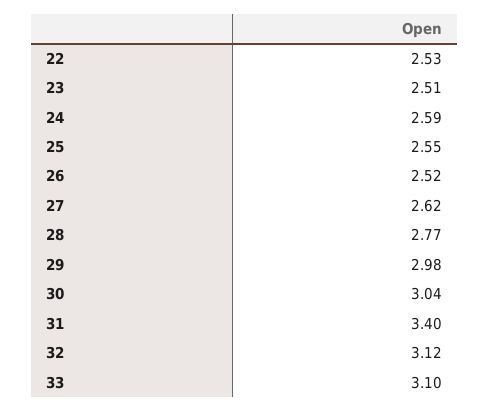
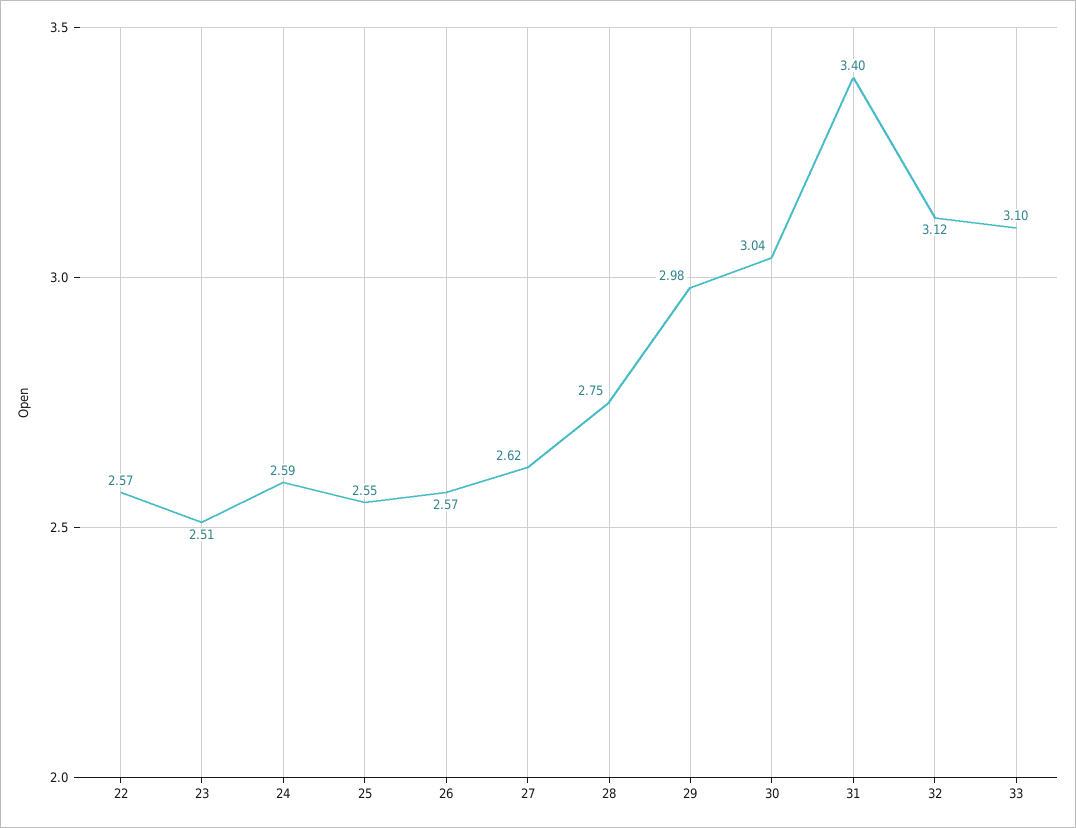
  {
-   "22": 2.53,
+   "22": 2.57,
    "23": 2.51,
    "24": 2.59,
    "25": 2.55,
-   "26": 2.52,
+   "26": 2.57,
    "27": 2.62,
-   "28": 2.77,
+   "28": 2.75,
    "29": 2.98,
    "30": 3.04,
    "31": 3.4,
    "32": 3.12,
    "33": 3.1
  }

